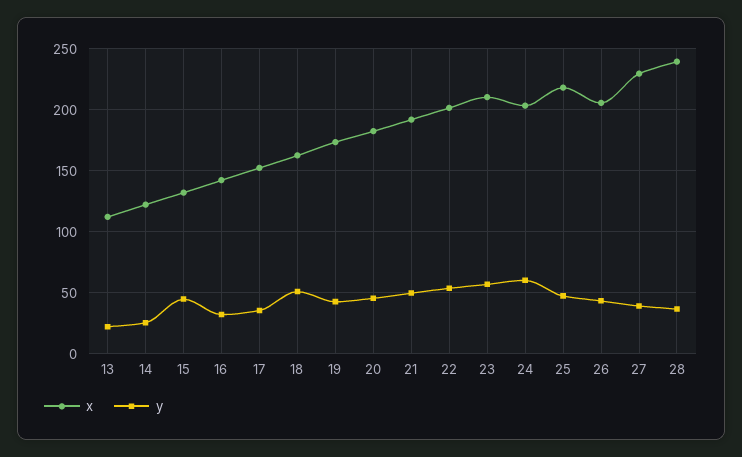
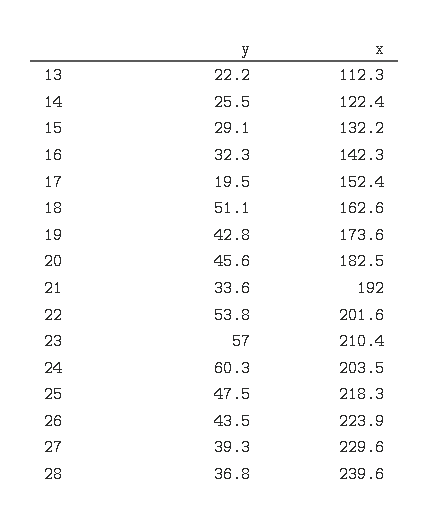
  {
    "x": {
      "13": 112.3,
      "14": 122.4,
      "15": 132.2,
      "16": 142.3,
      "17": 152.4,
      "18": 162.6,
      "19": 173.6,
      "20": 182.5,
      "21": 192,
      "22": 201.6,
      "23": 210.4,
      "24": 203.5,
      "25": 218.3,
-     "26": 205,
+     "26": 223.9,
      "27": 229.6,
      "28": 239.6
    },
    "y": {
      "13": 22.2,
      "14": 25.5,
-     "15": 45,
+     "15": 29.1,
      "16": 32.3,
-     "17": 35,
+     "17": 19.5,
      "18": 51.1,
      "19": 42.8,
      "20": 45.6,
-     "21": 50,
+     "21": 33.6,
      "22": 53.8,
      "23": 57,
      "24": 60.3,
      "25": 47.5,
      "26": 43.5,
      "27": 39.3,
      "28": 36.8
    }
  }

